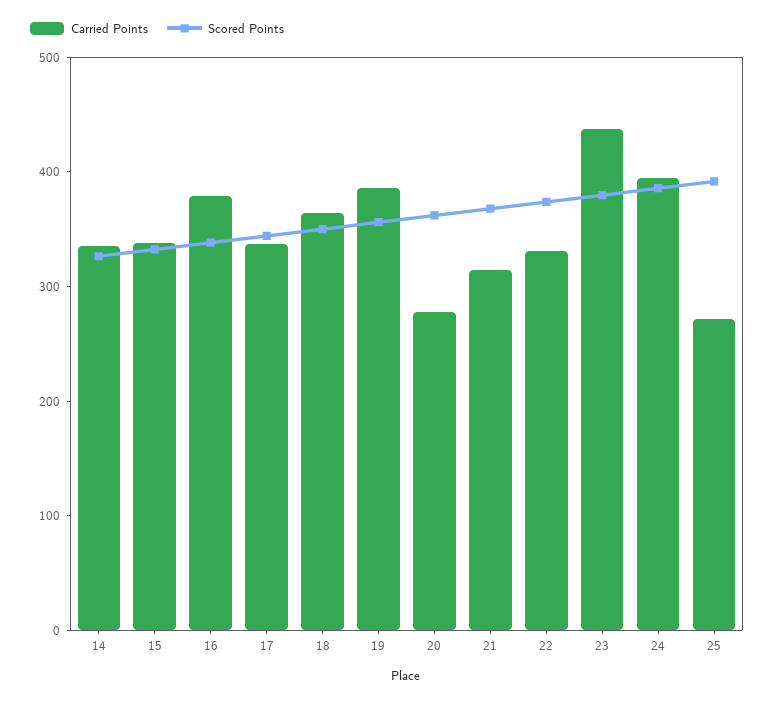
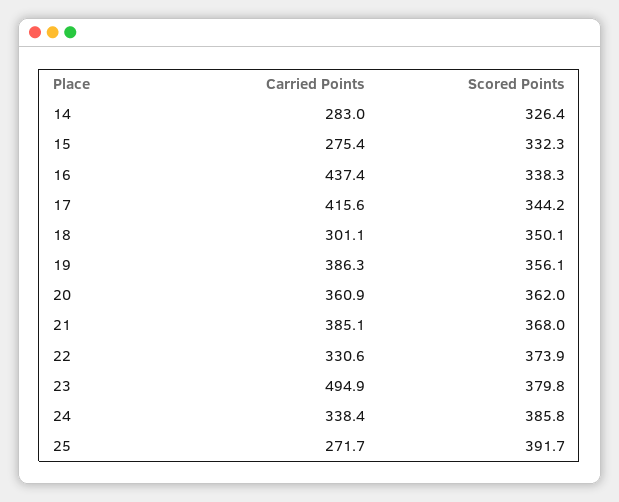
  {
    "Carried Points": {
-     "14": 340,
+     "14": 283,
-     "15": 340,
+     "15": 275.4,
-     "16": 380,
+     "16": 437.4,
-     "17": 340,
+     "17": 415.6,
-     "18": 360,
+     "18": 301.1,
      "19": 386.3,
-     "20": 280,
+     "20": 360.9,
-     "21": 320,
+     "21": 385.1,
      "22": 330.6,
-     "23": 440,
+     "23": 494.9,
-     "24": 400,
+     "24": 338.4,
      "25": 271.7
    },
    "Scored Points": {
      "14": 326.4,
      "15": 332.3,
      "16": 338.3,
      "17": 344.2,
      "18": 350.1,
      "19": 356.1,
      "20": 362,
      "21": 368,
      "22": 373.9,
      "23": 379.8,
      "24": 385.8,
      "25": 391.7
    }
  }

